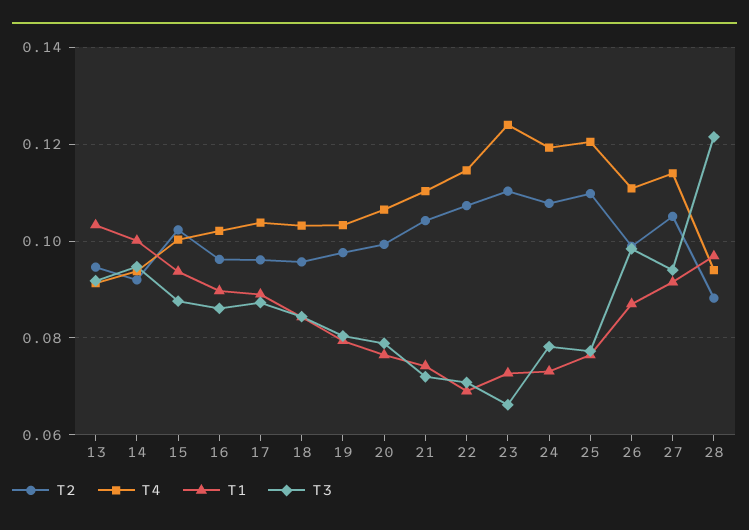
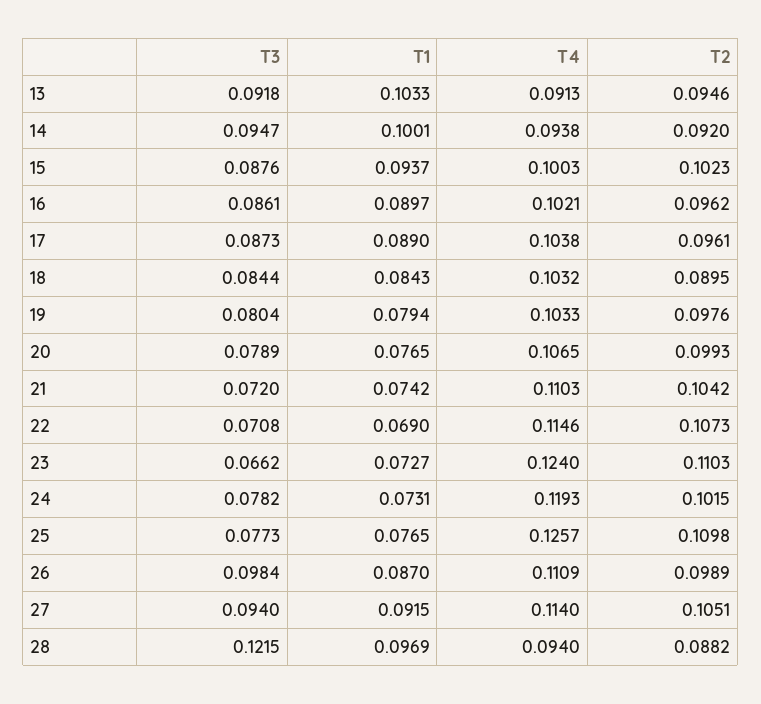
  {
    "T2": {
      "13": 0.0946,
      "14": 0.092,
      "15": 0.1023,
      "16": 0.0962,
      "17": 0.0961,
-     "18": 0.096,
+     "18": 0.0895,
      "19": 0.0976,
      "20": 0.0993,
      "21": 0.1042,
      "22": 0.1073,
      "23": 0.1103,
-     "24": 0.108,
+     "24": 0.1015,
      "25": 0.1098,
      "26": 0.0989,
      "27": 0.1051,
      "28": 0.0882
    },
    "T4": {
      "13": 0.0913,
      "14": 0.0938,
      "15": 0.1003,
      "16": 0.1021,
      "17": 0.1038,
      "18": 0.1032,
      "19": 0.1033,
      "20": 0.1065,
      "21": 0.1103,
      "22": 0.1146,
      "23": 0.124,
      "24": 0.1193,
-     "25": 0.12,
+     "25": 0.1257,
      "26": 0.1109,
      "27": 0.114,
      "28": 0.094
    },
    "T1": {
      "13": 0.1033,
      "14": 0.1001,
      "15": 0.0937,
      "16": 0.0897,
      "17": 0.089,
      "18": 0.0843,
      "19": 0.0794,
      "20": 0.0765,
      "21": 0.0742,
      "22": 0.069,
      "23": 0.0727,
      "24": 0.0731,
      "25": 0.0765,
      "26": 0.087,
      "27": 0.0915,
      "28": 0.0969
    },
    "T3": {
      "13": 0.0918,
      "14": 0.0947,
      "15": 0.0876,
      "16": 0.0861,
      "17": 0.0873,
      "18": 0.0844,
      "19": 0.0804,
      "20": 0.0789,
      "21": 0.072,
      "22": 0.0708,
      "23": 0.0662,
      "24": 0.0782,
      "25": 0.0773,
      "26": 0.0984,
      "27": 0.094,
      "28": 0.1215
    }
  }

